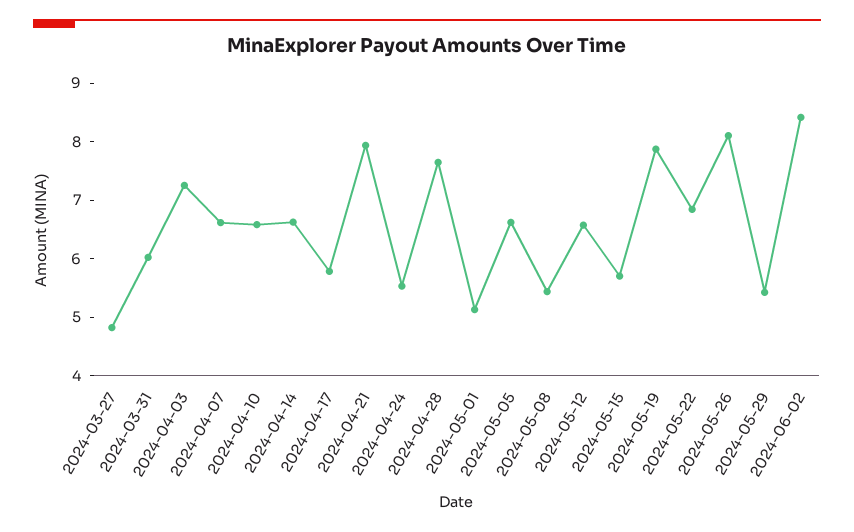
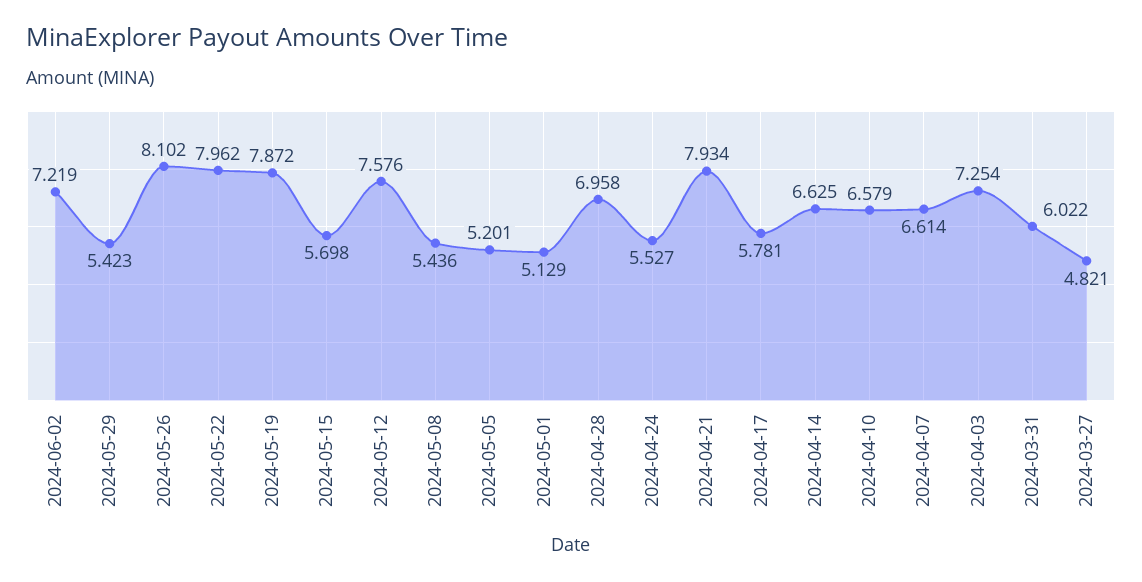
  {
    "2024-03-27": 4.821,
    "2024-03-31": 6.022,
    "2024-04-03": 7.254,
    "2024-04-07": 6.614,
    "2024-04-10": 6.579,
    "2024-04-14": 6.625,
    "2024-04-17": 5.781,
    "2024-04-21": 7.934,
    "2024-04-24": 5.527,
-   "2024-04-28": 7.6,
+   "2024-04-28": 6.958,
    "2024-05-01": 5.129,
-   "2024-05-05": 6.6,
+   "2024-05-05": 5.201,
    "2024-05-08": 5.436,
-   "2024-05-12": 6.6,
+   "2024-05-12": 7.576,
    "2024-05-15": 5.698,
    "2024-05-19": 7.872,
-   "2024-05-22": 6.8,
+   "2024-05-22": 7.962,
    "2024-05-26": 8.102,
    "2024-05-29": 5.423,
-   "2024-06-02": 8.4
+   "2024-06-02": 7.219
  }

